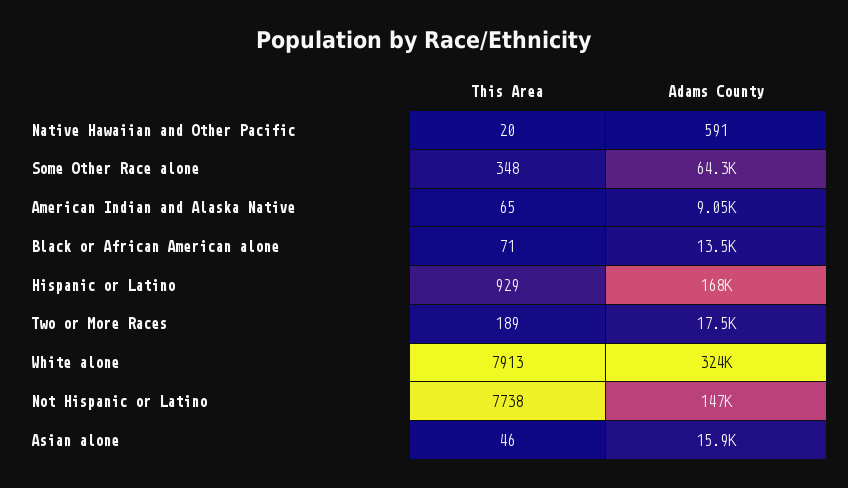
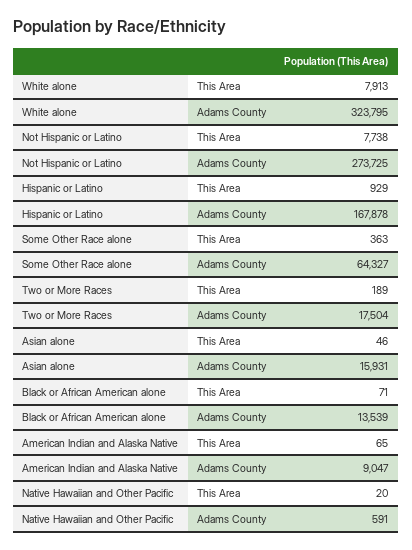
  {
    "This Area": {
      "Native Hawaiian and Other Pacific": 20,
-     "Some Other Race alone": 348,
+     "Some Other Race alone": 363,
      "American Indian and Alaska Native": 65,
      "Black or African American alone": 71,
      "Hispanic or Latino": 929,
      "Two or More Races": 189,
      "White alone": 7913,
      "Not Hispanic or Latino": 7738,
      "Asian alone": 46
    },
    "Adams County": {
      "Native Hawaiian and Other Pacific": 591,
      "Some Other Race alone": 64327,
      "American Indian and Alaska Native": 9047,
      "Black or African American alone": 13539,
      "Hispanic or Latino": 167878,
      "Two or More Races": 17504,
      "White alone": 323795,
-     "Not Hispanic or Latino": 147000,
+     "Not Hispanic or Latino": 273725,
      "Asian alone": 15931
    }
  }

